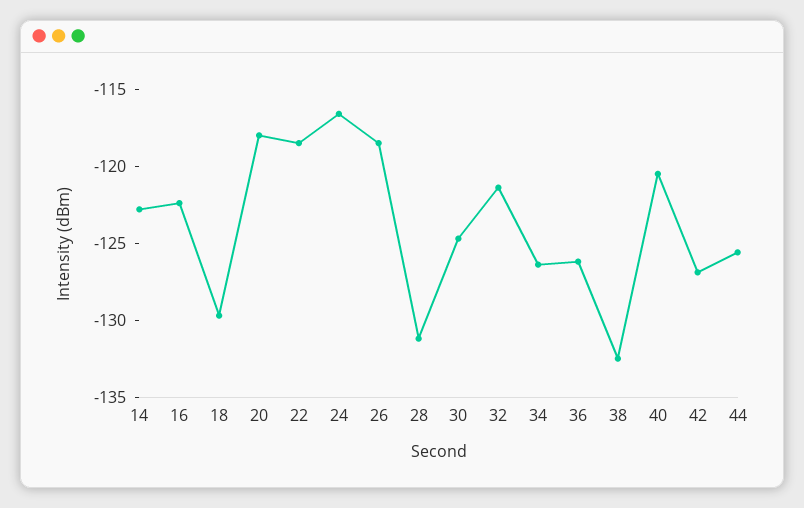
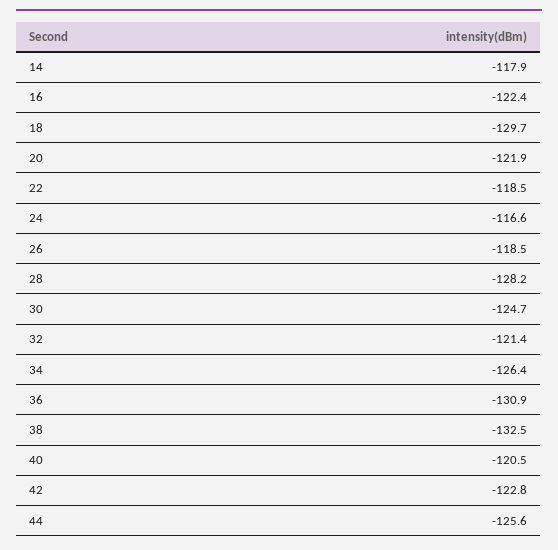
  {
-   "14": -123,
+   "14": -117.9,
    "16": -122.4,
    "18": -129.7,
-   "20": -118,
+   "20": -121.9,
    "22": -118.5,
    "24": -116.6,
    "26": -118.5,
-   "28": -131,
+   "28": -128.2,
    "30": -124.7,
    "32": -121.4,
    "34": -126.4,
-   "36": -126,
+   "36": -130.9,
    "38": -132.5,
    "40": -120.5,
-   "42": -127,
+   "42": -122.8,
    "44": -125.6
  }

